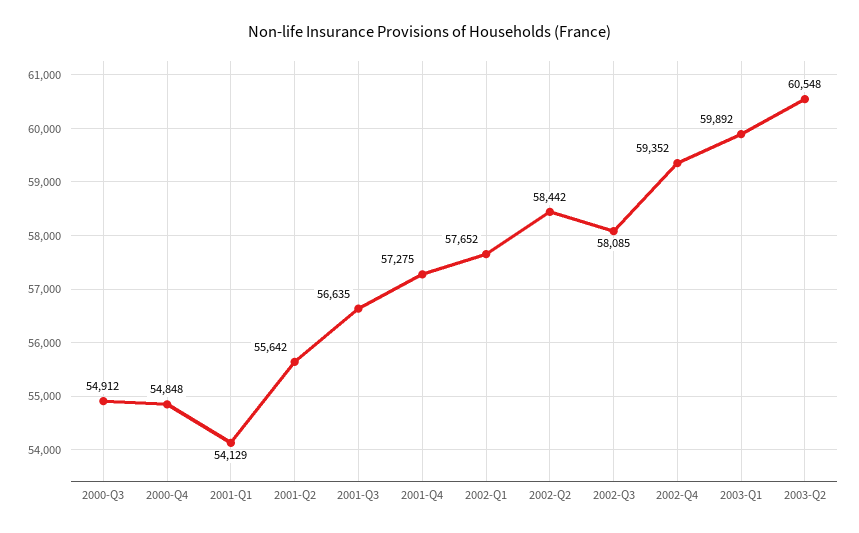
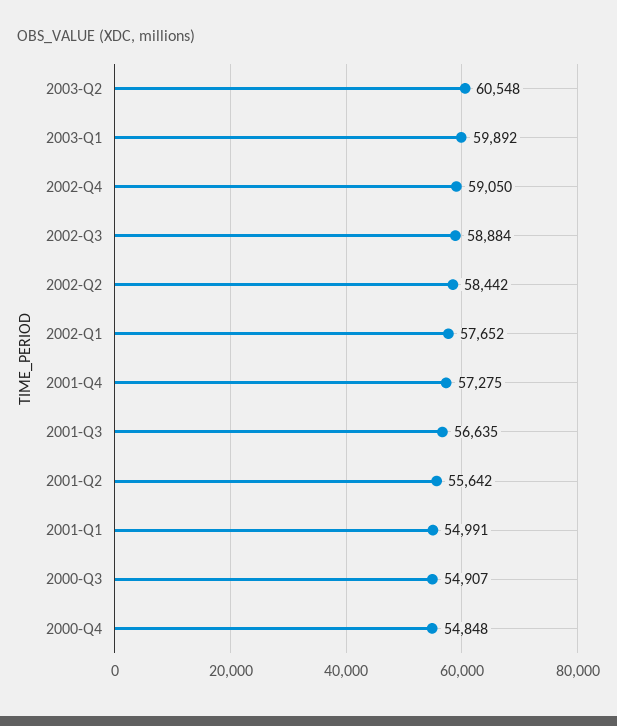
  {
-   "2000-Q3": 54912,
+   "2000-Q3": 54907,
    "2000-Q4": 54848,
-   "2001-Q1": 54129,
+   "2001-Q1": 54991,
    "2001-Q2": 55642,
    "2001-Q3": 56635,
    "2001-Q4": 57275,
    "2002-Q1": 57652,
    "2002-Q2": 58442,
-   "2002-Q3": 58085,
+   "2002-Q3": 58884,
-   "2002-Q4": 59352,
+   "2002-Q4": 59050,
    "2003-Q1": 59892,
    "2003-Q2": 60548
  }

